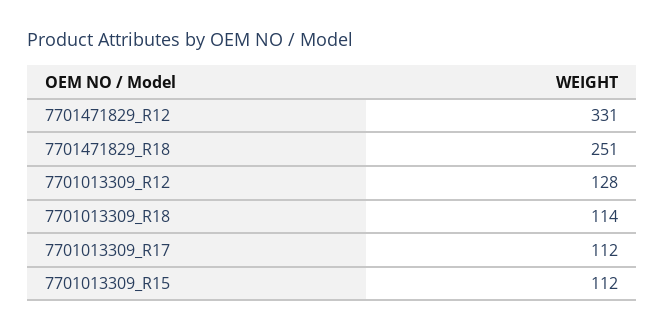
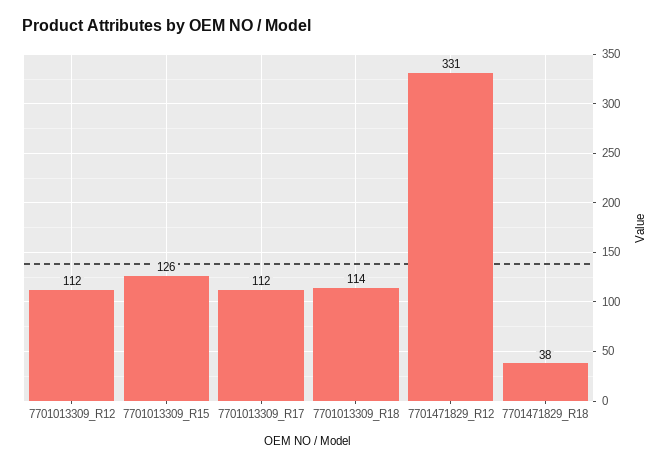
  {
    "7701471829_R12": 331,
-   "7701471829_R18": 251,
+   "7701471829_R18": 38,
-   "7701013309_R12": 128,
+   "7701013309_R12": 112,
    "7701013309_R18": 114,
    "7701013309_R17": 112,
-   "7701013309_R15": 112
+   "7701013309_R15": 126
  }

